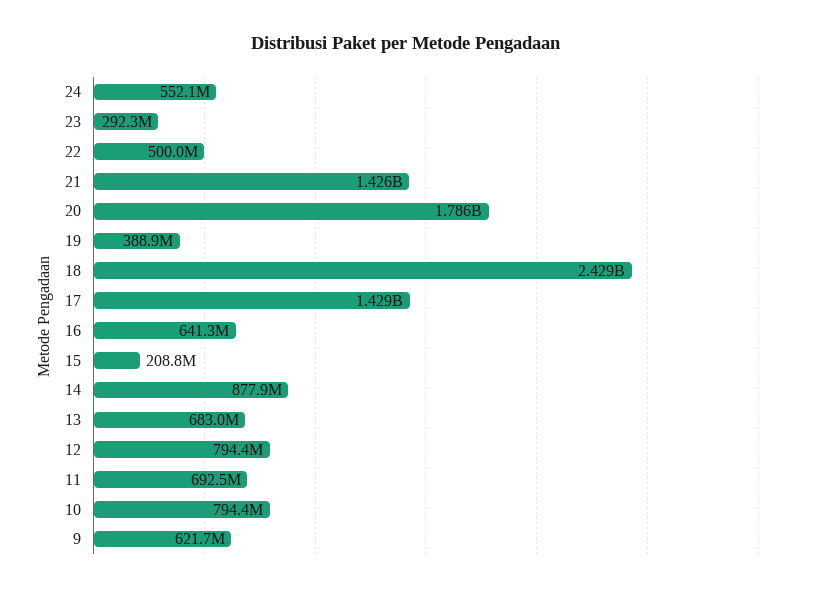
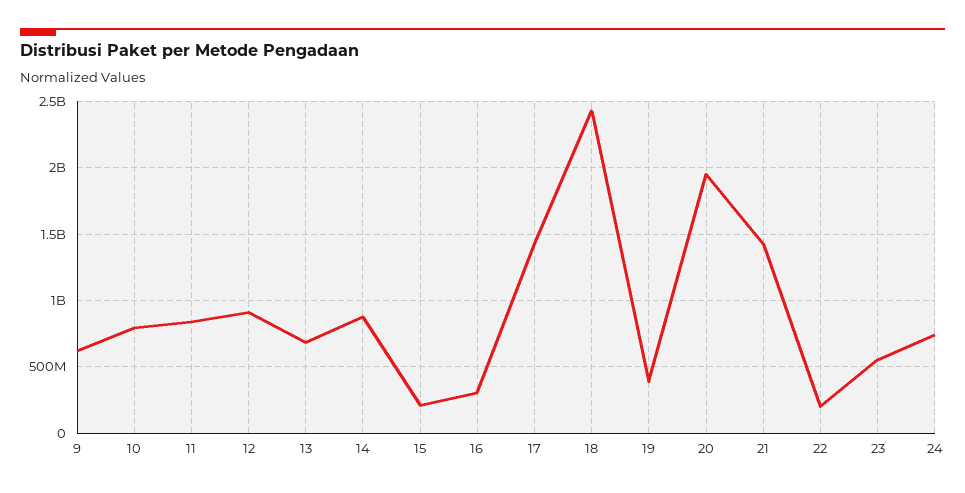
  {
-   "24": 552100000,
+   "24": 750000000,
-   "23": 292300000,
+   "23": 550000000,
-   "22": 500000000,
+   "22": 200000000,
    "21": 1426000000,
-   "20": 1786000000,
+   "20": 1950000000,
    "19": 388900000,
    "18": 2429000000,
    "17": 1429000000,
-   "16": 641300000,
+   "16": 300000000,
    "15": 208800000,
    "14": 877900000,
    "13": 683000000,
-   "12": 794400000,
+   "12": 900000000,
-   "11": 692500000,
+   "11": 850000000,
    "10": 794400000,
    "9": 621700000
  }

